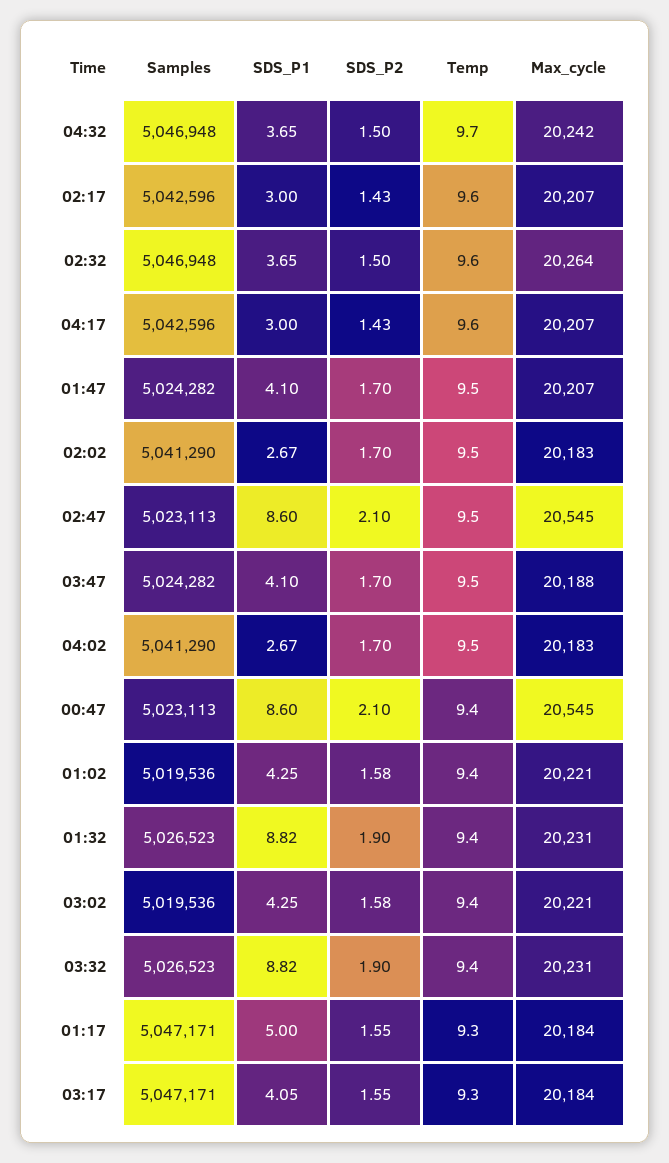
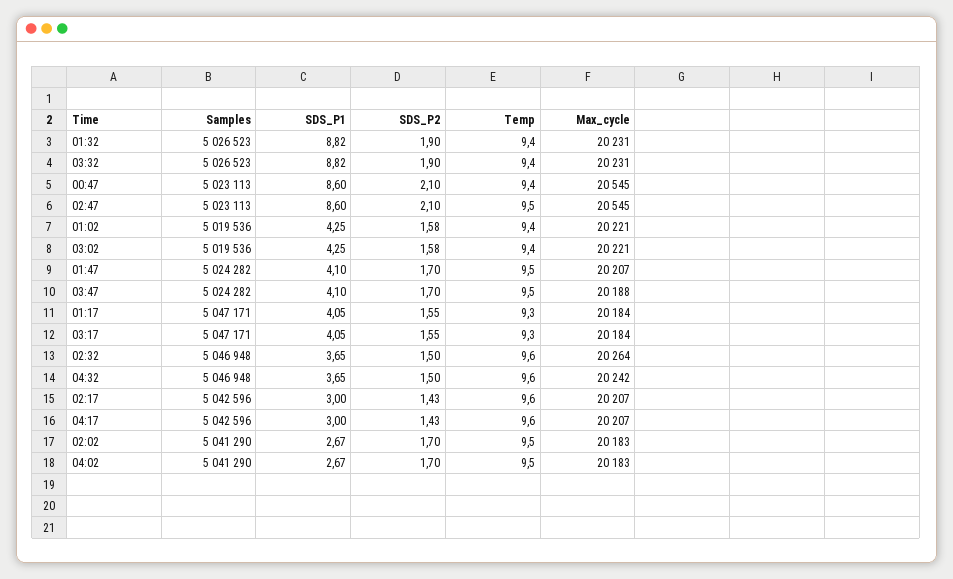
  {
    "Samples": {
      "04:32": 5046948,
      "02:17": 5042596,
      "02:32": 5046948,
      "04:17": 5042596,
      "01:47": 5024282,
      "02:02": 5041290,
      "02:47": 5023113,
      "03:47": 5024282,
      "04:02": 5041290,
      "00:47": 5023113,
      "01:02": 5019536,
      "01:32": 5026523,
      "03:02": 5019536,
      "03:32": 5026523,
      "01:17": 5047171,
      "03:17": 5047171
    },
    "SDS_P1": {
      "04:32": 3.65,
      "02:17": 3,
      "02:32": 3.65,
      "04:17": 3,
      "01:47": 4.1,
      "02:02": 2.67,
      "02:47": 8.6,
      "03:47": 4.1,
      "04:02": 2.67,
      "00:47": 8.6,
      "01:02": 4.25,
      "01:32": 8.82,
      "03:02": 4.25,
      "03:32": 8.82,
-     "01:17": 5,
+     "01:17": 4.05,
      "03:17": 4.05
    },
    "SDS_P2": {
      "04:32": 1.5,
      "02:17": 1.43,
      "02:32": 1.5,
      "04:17": 1.43,
      "01:47": 1.7,
      "02:02": 1.7,
      "02:47": 2.1,
      "03:47": 1.7,
      "04:02": 1.7,
      "00:47": 2.1,
      "01:02": 1.58,
      "01:32": 1.9,
      "03:02": 1.58,
      "03:32": 1.9,
      "01:17": 1.55,
      "03:17": 1.55
    },
    "Temp": {
-     "04:32": 9.7,
+     "04:32": 9.6,
      "02:17": 9.6,
      "02:32": 9.6,
      "04:17": 9.6,
      "01:47": 9.5,
      "02:02": 9.5,
      "02:47": 9.5,
      "03:47": 9.5,
      "04:02": 9.5,
      "00:47": 9.4,
      "01:02": 9.4,
      "01:32": 9.4,
      "03:02": 9.4,
      "03:32": 9.4,
      "01:17": 9.3,
      "03:17": 9.3
    },
    "Max_cycle": {
      "04:32": 20242,
      "02:17": 20207,
      "02:32": 20264,
      "04:17": 20207,
      "01:47": 20207,
      "02:02": 20183,
      "02:47": 20545,
      "03:47": 20188,
      "04:02": 20183,
      "00:47": 20545,
      "01:02": 20221,
      "01:32": 20231,
      "03:02": 20221,
      "03:32": 20231,
      "01:17": 20184,
      "03:17": 20184
    }
  }

